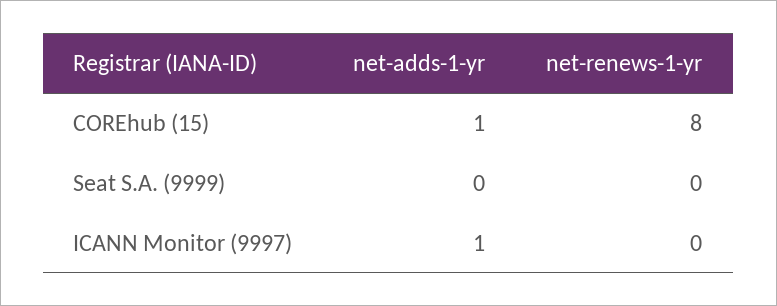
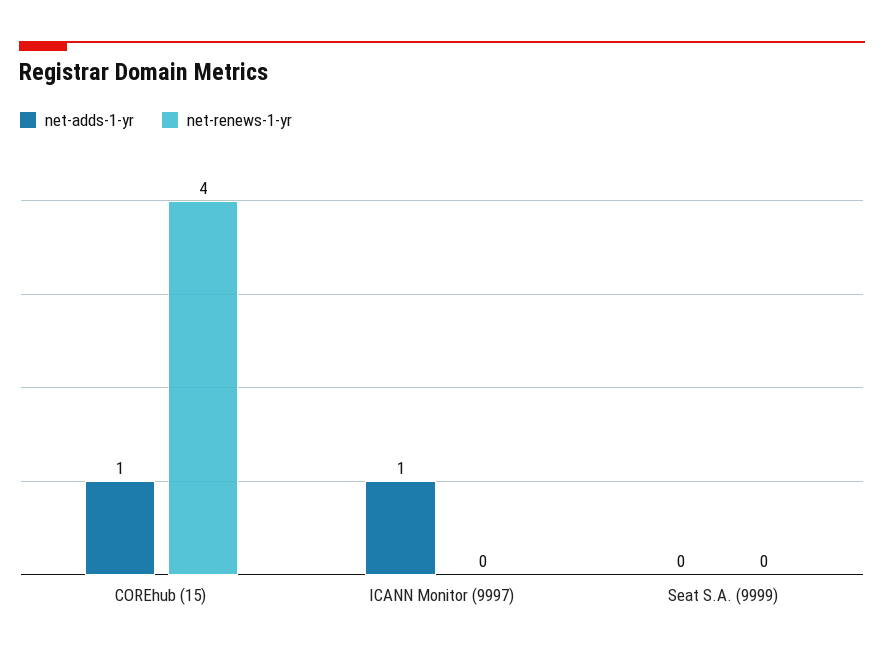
  {
    "net-adds-1-yr": {
      "COREhub (15)": 1,
      "Seat S.A. (9999)": 0,
      "ICANN Monitor (9997)": 1
    },
    "net-renews-1-yr": {
-     "COREhub (15)": 8,
+     "COREhub (15)": 4,
      "Seat S.A. (9999)": 0,
      "ICANN Monitor (9997)": 0
    }
  }

